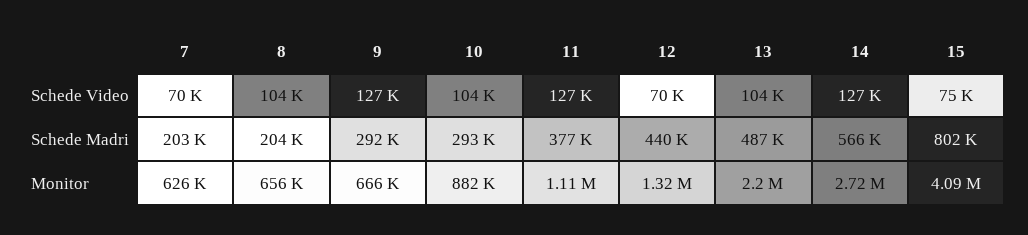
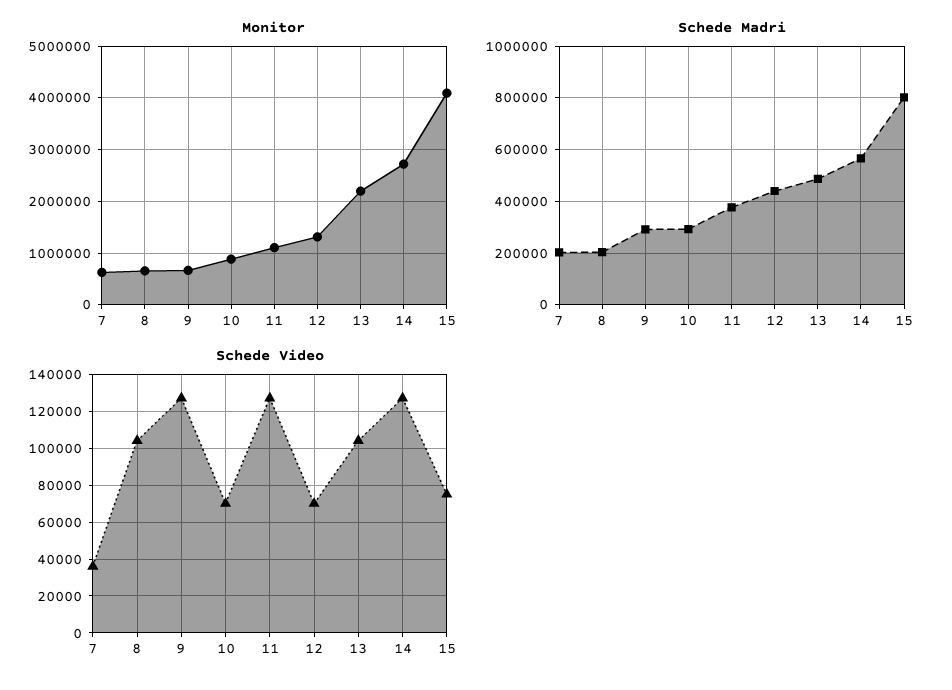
  {
    "Schede Video": {
-     "7": 70000,
+     "7": 35000,
      "8": 104000,
      "9": 127000,
-     "10": 104000,
+     "10": 70000,
      "11": 127000,
      "12": 70000,
      "13": 104000,
      "14": 127000,
      "15": 75000
    },
    "Schede Madri": {
      "7": 203000,
      "8": 204000,
      "9": 292000,
      "10": 293000,
      "11": 377000,
      "12": 440000,
      "13": 487000,
      "14": 566000,
      "15": 802000
    },
    "Monitor": {
      "7": 626000,
      "8": 656000,
      "9": 666000,
      "10": 882000,
      "11": 1110000,
      "12": 1320000,
      "13": 2200000,
      "14": 2720000,
      "15": 4090000
    }
  }

